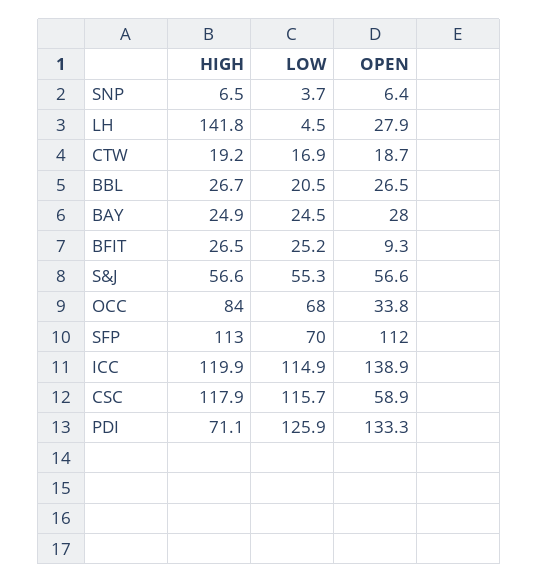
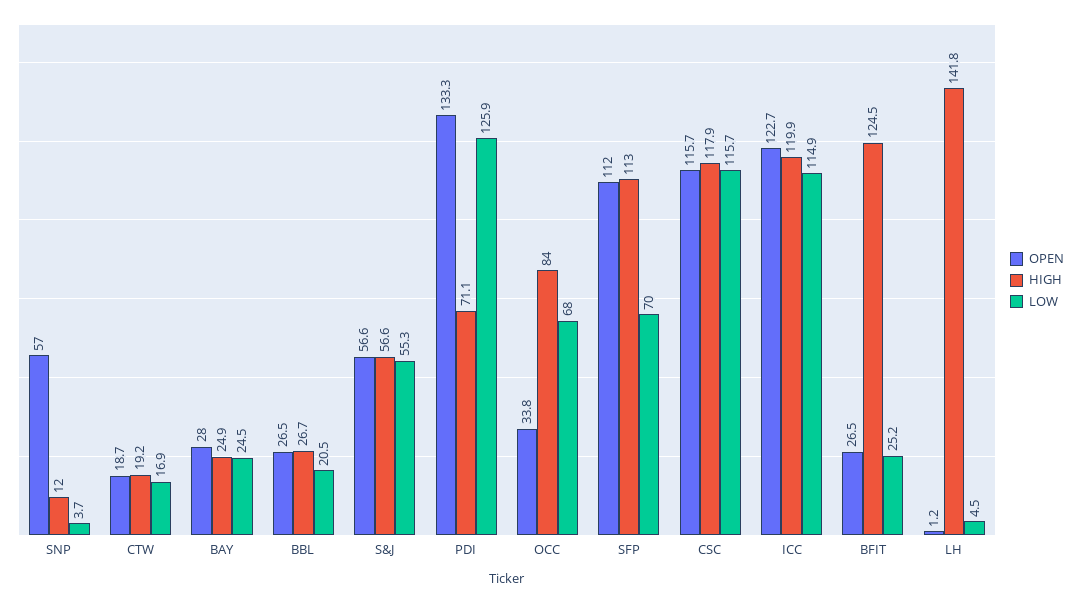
  {
    "HIGH": {
-     "SNP": 6.5,
+     "SNP": 12,
      "LH": 141.8,
      "CTW": 19.2,
      "BBL": 26.7,
      "BAY": 24.9,
-     "BFIT": 26.5,
+     "BFIT": 124.5,
      "S&J": 56.6,
      "OCC": 84,
      "SFP": 113,
      "ICC": 119.9,
      "CSC": 117.9,
      "PDI": 71.1
    },
    "LOW": {
      "SNP": 3.7,
      "LH": 4.5,
      "CTW": 16.9,
      "BBL": 20.5,
      "BAY": 24.5,
      "BFIT": 25.2,
      "S&J": 55.3,
      "OCC": 68,
      "SFP": 70,
      "ICC": 114.9,
      "CSC": 115.7,
      "PDI": 125.9
    },
    "OPEN": {
-     "SNP": 6.4,
+     "SNP": 57,
-     "LH": 27.9,
+     "LH": 1.2,
      "CTW": 18.7,
      "BBL": 26.5,
      "BAY": 28,
-     "BFIT": 9.3,
+     "BFIT": 26.5,
      "S&J": 56.6,
      "OCC": 33.8,
      "SFP": 112,
-     "ICC": 138.9,
+     "ICC": 122.7,
-     "CSC": 58.9,
+     "CSC": 115.7,
      "PDI": 133.3
    }
  }

